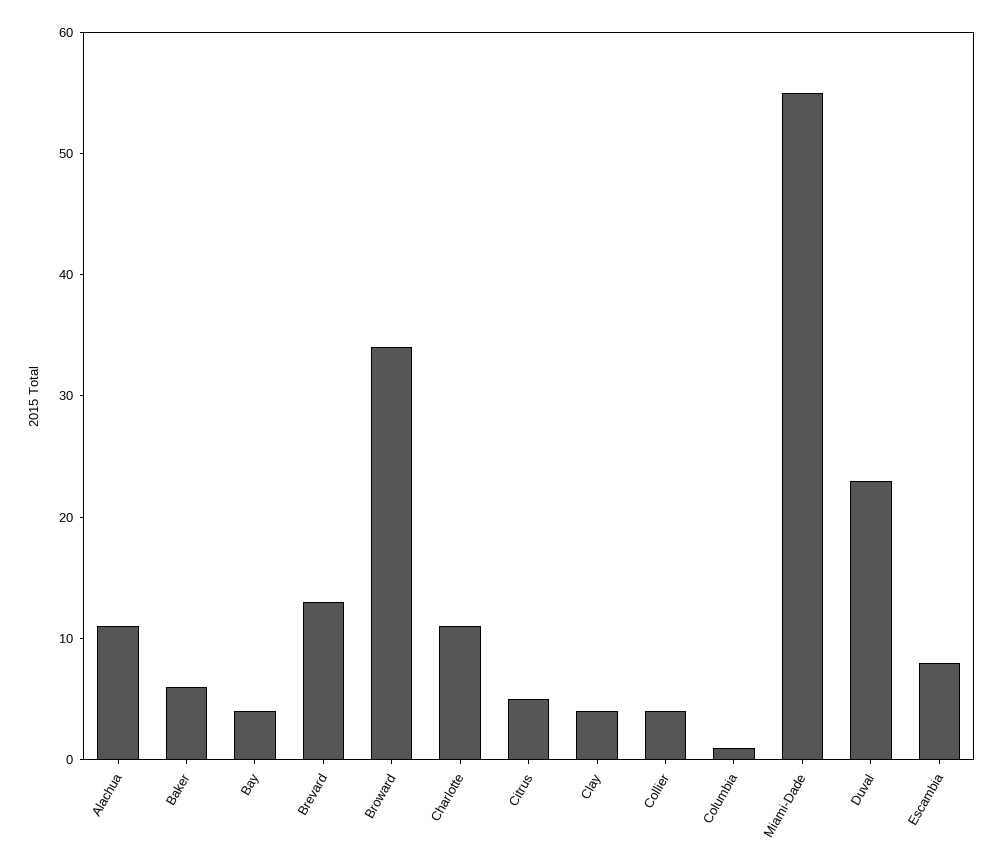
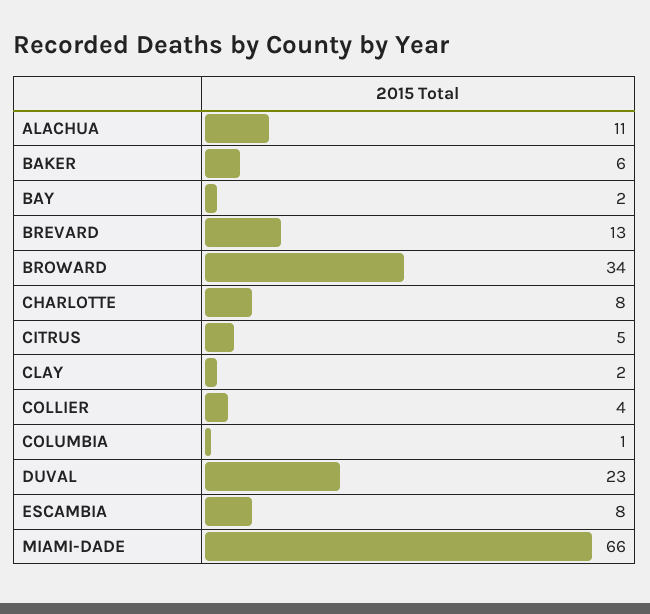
  {
    "Alachua": 11,
    "Baker": 6,
-   "Bay": 4,
+   "Bay": 2,
    "Brevard": 13,
    "Broward": 34,
-   "Charlotte": 11,
+   "Charlotte": 8,
    "Citrus": 5,
-   "Clay": 4,
+   "Clay": 2,
    "Collier": 4,
    "Columbia": 1,
-   "Miami-Dade": 55,
+   "Miami-Dade": 66,
    "Duval": 23,
    "Escambia": 8
  }

